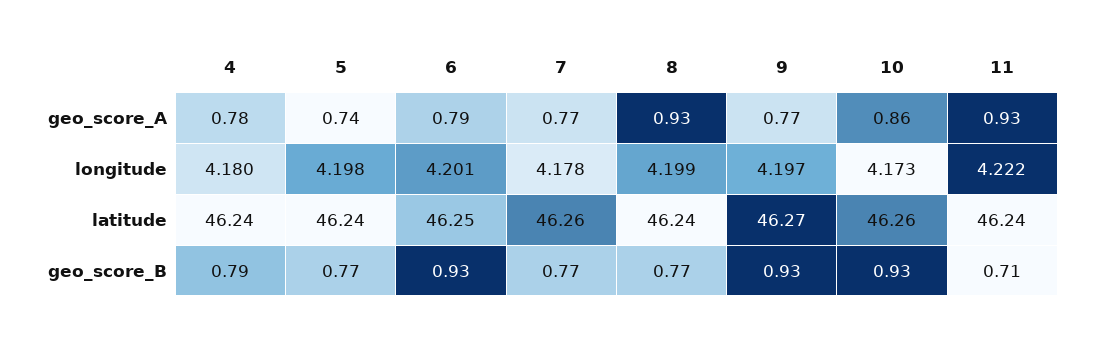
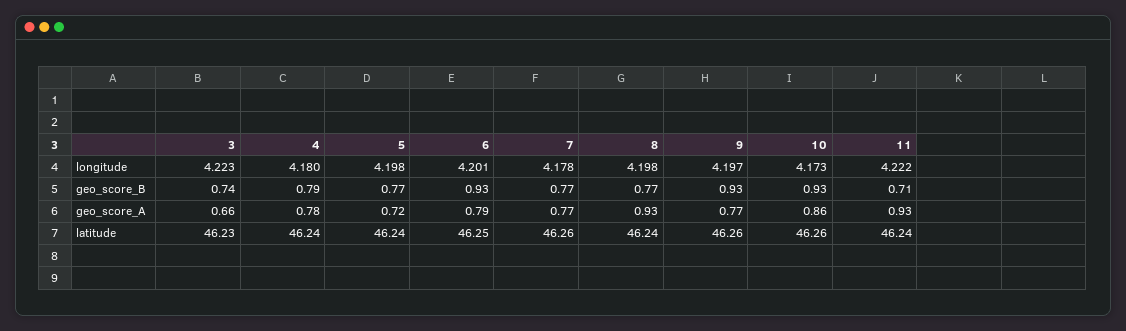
  {
    "4": {
      "geo_score_A": 0.78,
      "longitude": 4.18,
      "latitude": 46.24,
      "geo_score_B": 0.79
    },
    "5": {
-     "geo_score_A": 0.74,
+     "geo_score_A": 0.72,
      "longitude": 4.198,
      "latitude": 46.24,
      "geo_score_B": 0.77
    },
    "6": {
      "geo_score_A": 0.79,
      "longitude": 4.201,
      "latitude": 46.25,
      "geo_score_B": 0.93
    },
    "7": {
      "geo_score_A": 0.77,
      "longitude": 4.178,
      "latitude": 46.26,
      "geo_score_B": 0.77
    },
    "8": {
      "geo_score_A": 0.93,
-     "longitude": 4.199,
+     "longitude": 4.198,
      "latitude": 46.24,
      "geo_score_B": 0.77
    },
    "9": {
      "geo_score_A": 0.77,
      "longitude": 4.197,
-     "latitude": 46.27,
+     "latitude": 46.26,
      "geo_score_B": 0.93
    },
    "10": {
      "geo_score_A": 0.86,
      "longitude": 4.173,
      "latitude": 46.26,
      "geo_score_B": 0.93
    },
    "11": {
      "geo_score_A": 0.93,
      "longitude": 4.222,
      "latitude": 46.24,
      "geo_score_B": 0.71
-   }
+   },
+   "3": {
+     "longitude": 4.223,
+     "geo_score_B": 0.74,
+     "geo_score_A": 0.66,
+     "latitude": 46.23
+   }
  }

